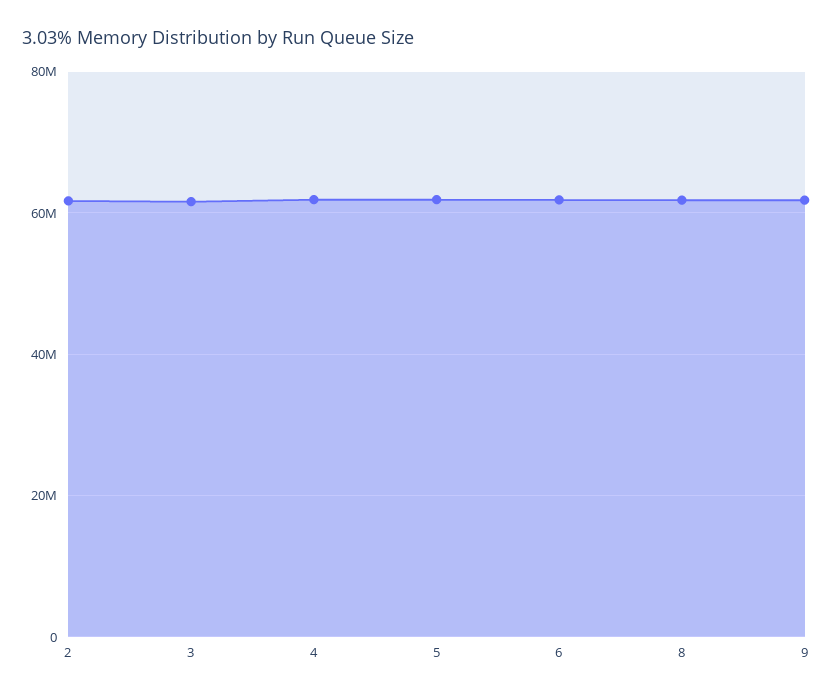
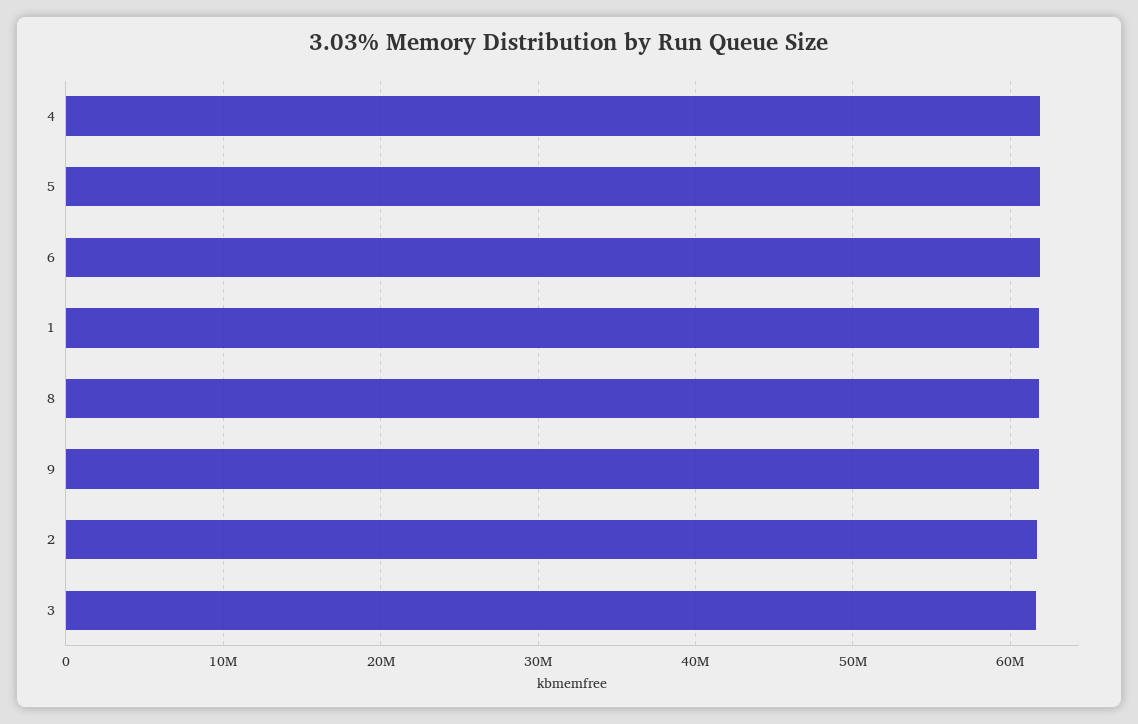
  {
    "2": 62000000,
    "3": 62000000,
    "4": 62000000,
    "5": 62000000,
    "6": 62000000,
    "8": 62000000,
-   "9": 62000000
+   "9": 62000000,
+   "1": 62000000
  }

